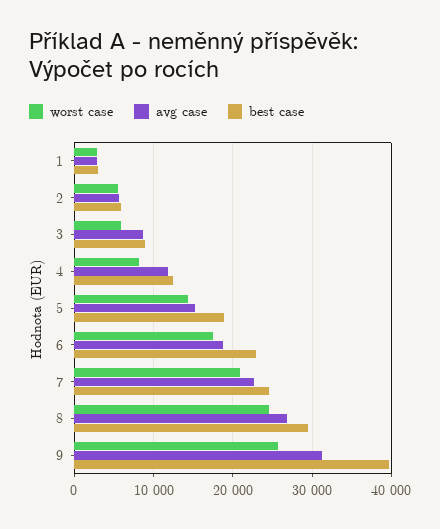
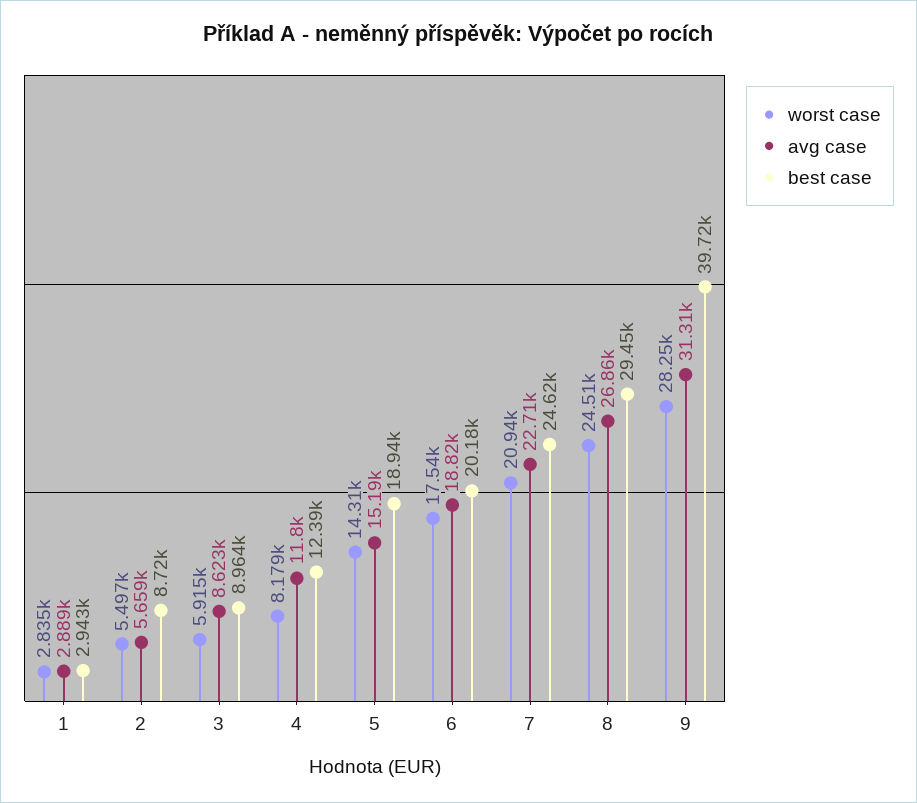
  {
    "worst case": {
      "1": 2835,
      "2": 5497,
      "3": 5915,
      "4": 8179,
      "5": 14310,
      "6": 17540,
      "7": 20940,
      "8": 24510,
-     "9": 26000
+     "9": 28250
    },
    "avg case": {
      "1": 2889,
      "2": 5659,
      "3": 8623,
      "4": 11800,
      "5": 15190,
      "6": 18820,
      "7": 22710,
      "8": 26860,
      "9": 31310
    },
    "best case": {
      "1": 2943,
-     "2": 6000,
+     "2": 8720,
      "3": 8964,
      "4": 12390,
      "5": 18940,
-     "6": 23000,
+     "6": 20180,
      "7": 24620,
      "8": 29450,
      "9": 39720
    }
  }

